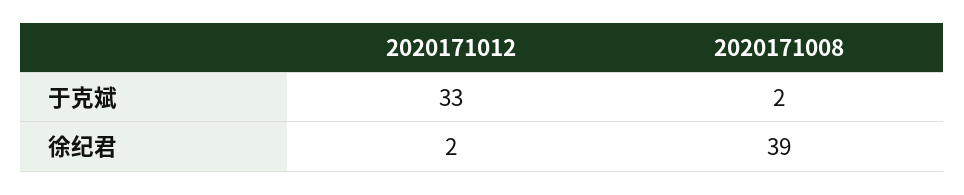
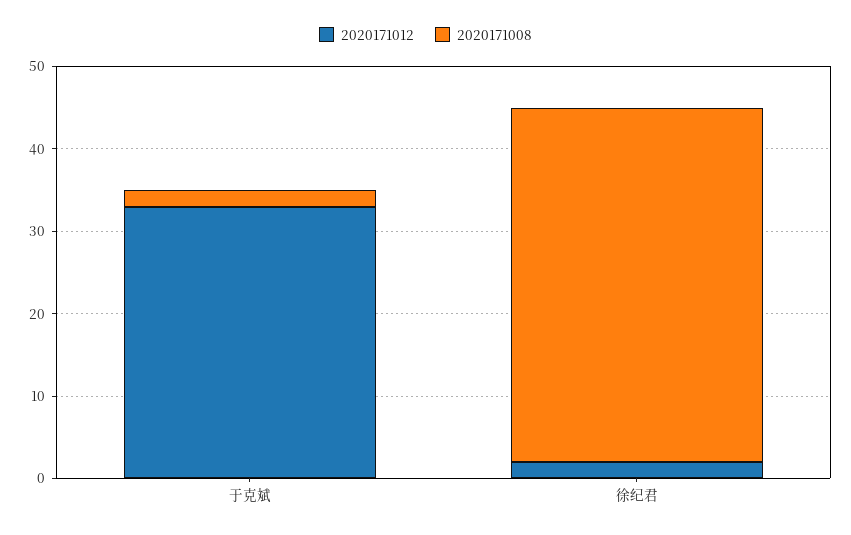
  {
    "2020171012": {
      "于克斌": 33,
      "徐纪君": 2
    },
    "2020171008": {
      "于克斌": 2,
-     "徐纪君": 39
+     "徐纪君": 43
    }
  }

